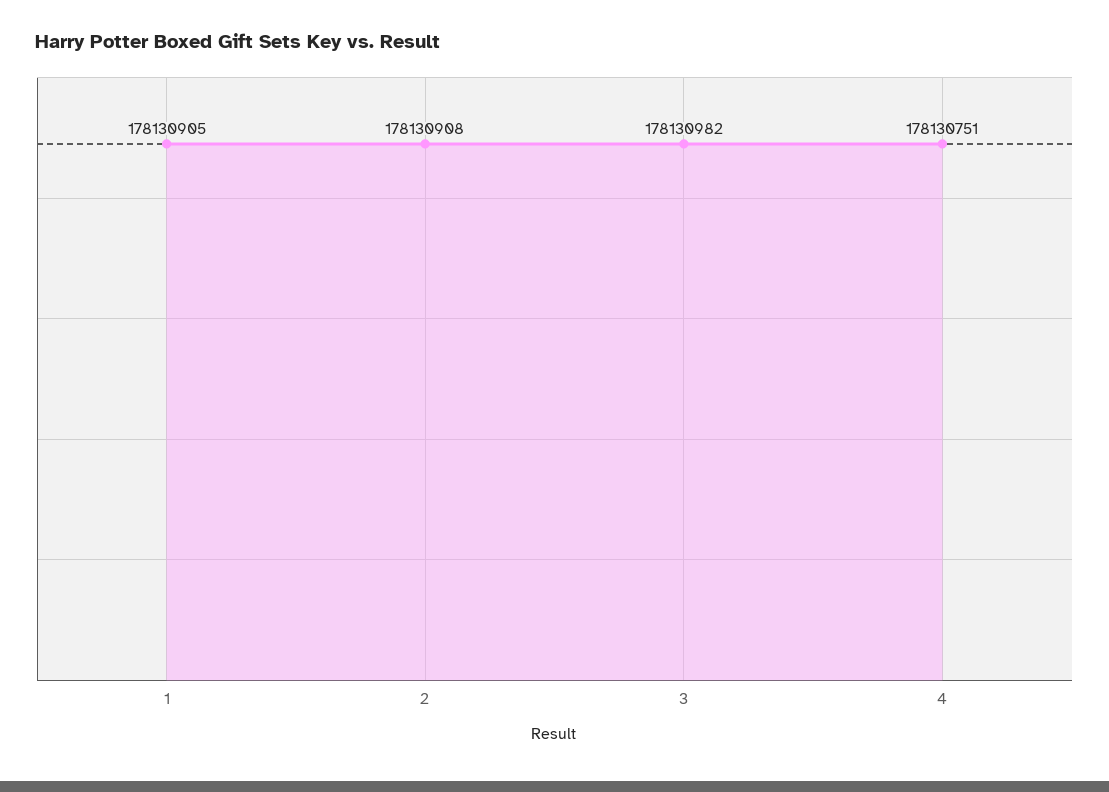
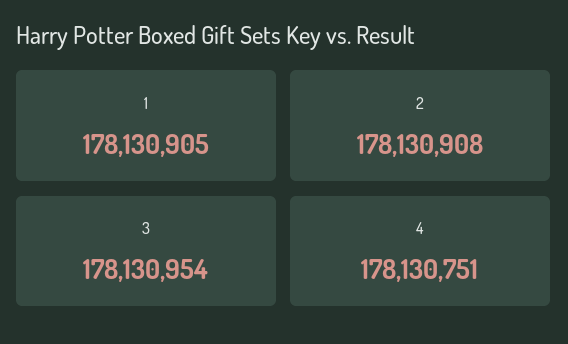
  {
    "1": 178130905,
    "2": 178130908,
-   "3": 178130982,
+   "3": 178130954,
    "4": 178130751
  }

